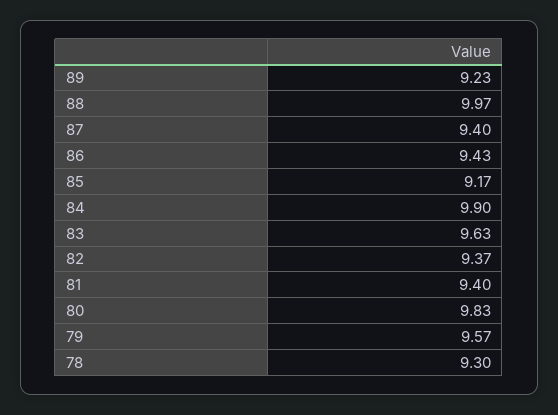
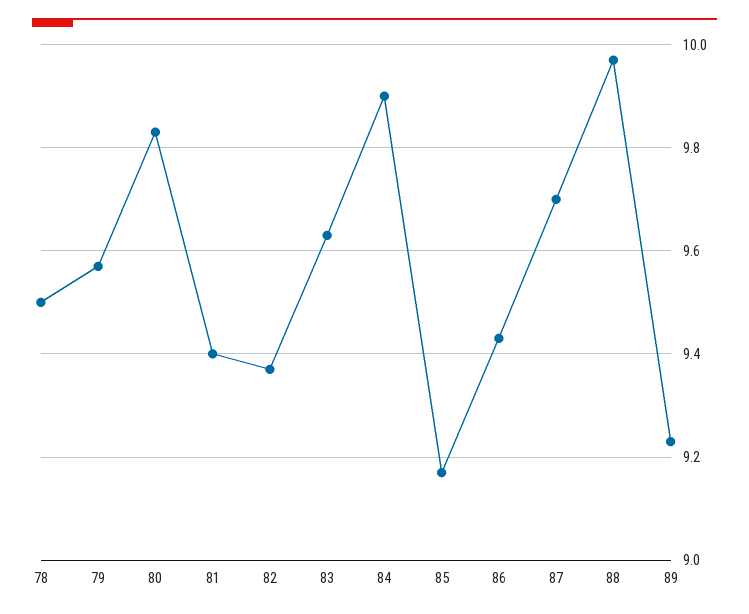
  {
    "89": 9.23,
    "88": 9.97,
-   "87": 9.4,
+   "87": 9.7,
    "86": 9.43,
    "85": 9.17,
    "84": 9.9,
    "83": 9.63,
    "82": 9.37,
    "81": 9.4,
    "80": 9.83,
    "79": 9.57,
-   "78": 9.3
+   "78": 9.5
  }

